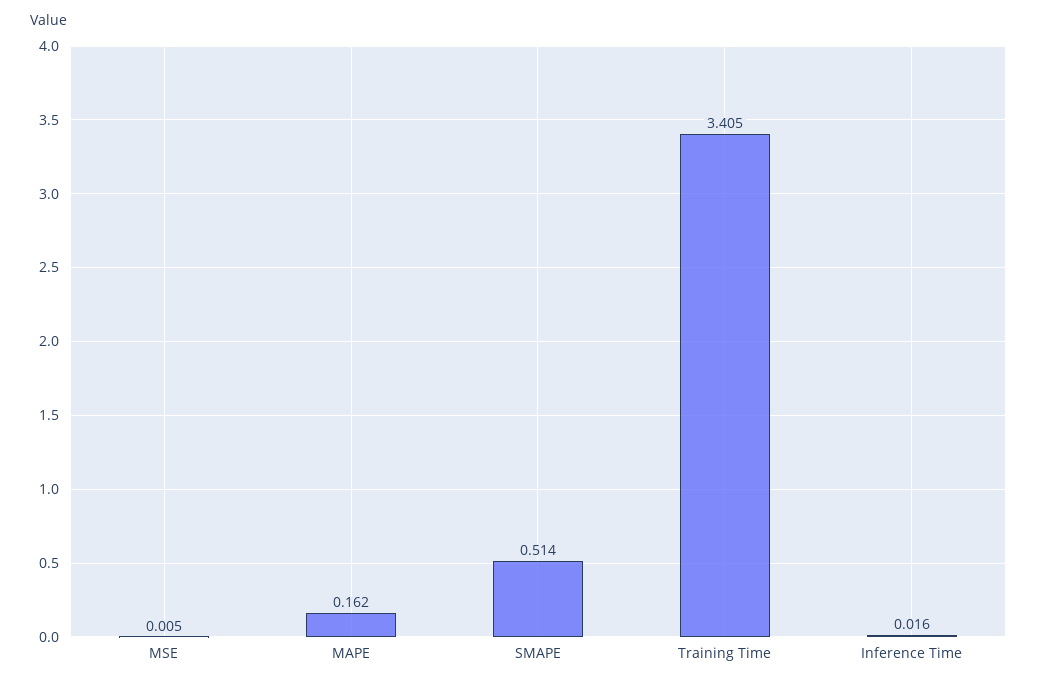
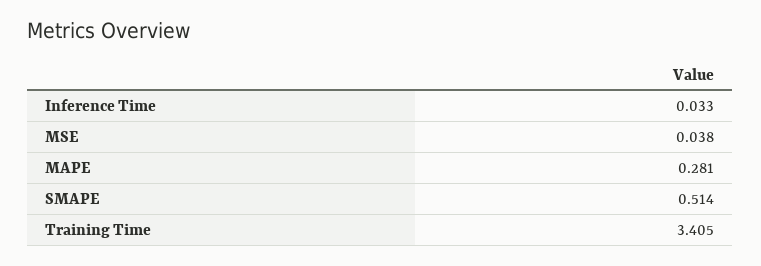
  {
-   "MSE": 0.005,
+   "MSE": 0.038,
-   "MAPE": 0.162,
+   "MAPE": 0.281,
    "SMAPE": 0.514,
    "Training Time": 3.405,
-   "Inference Time": 0.016
+   "Inference Time": 0.033
  }

